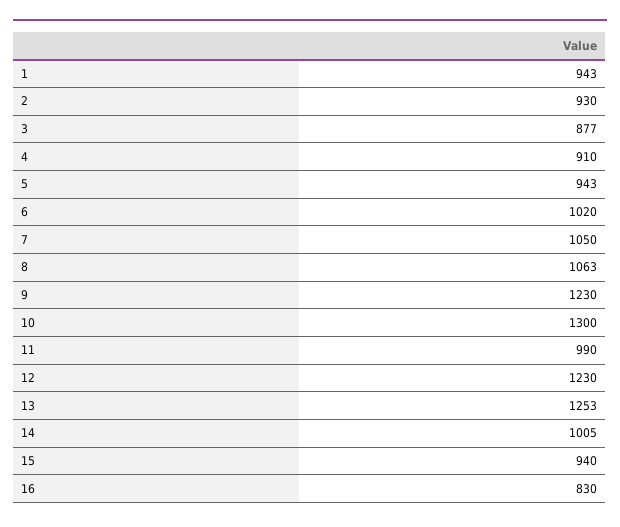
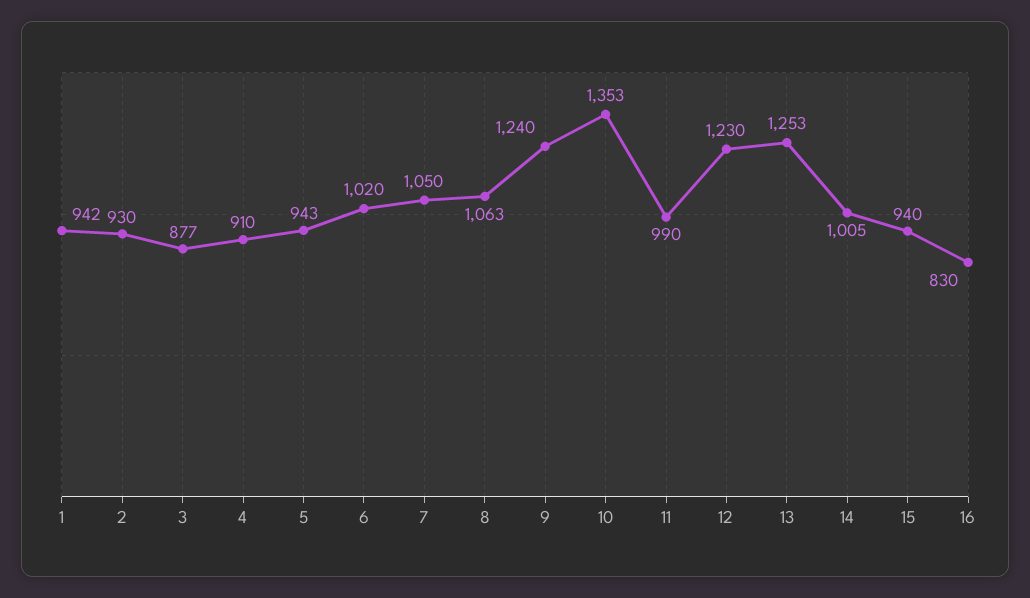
  {
-   "1": 943,
+   "1": 942,
    "2": 930,
    "3": 877,
    "4": 910,
    "5": 943,
    "6": 1020,
    "7": 1050,
    "8": 1063,
-   "9": 1230,
+   "9": 1240,
-   "10": 1300,
+   "10": 1353,
    "11": 990,
    "12": 1230,
    "13": 1253,
    "14": 1005,
    "15": 940,
    "16": 830
  }

